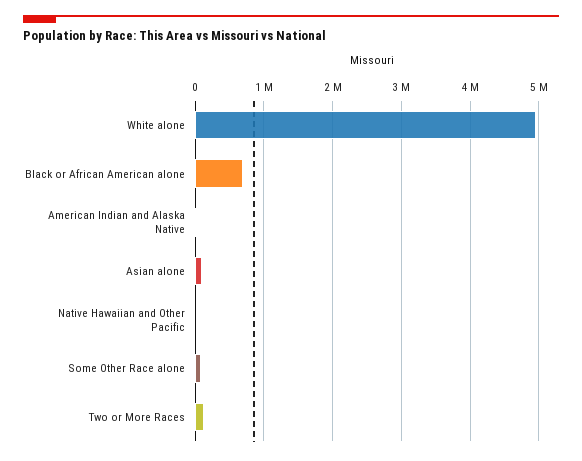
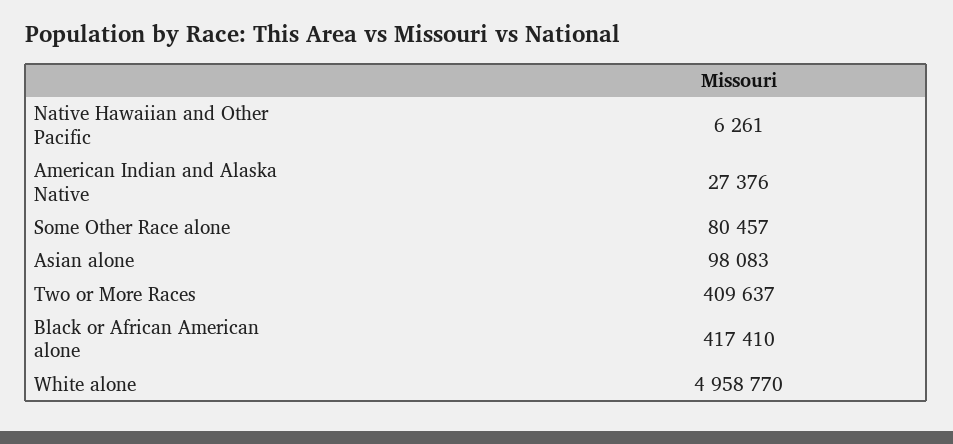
  {
    "White alone": 4958770,
-   "Black or African American alone": 700000,
+   "Black or African American alone": 417410,
    "American Indian and Alaska Native": 27376,
    "Asian alone": 98083,
    "Native Hawaiian and Other Pacific": 6261,
    "Some Other Race alone": 80457,
-   "Two or More Races": 100000
+   "Two or More Races": 409637
  }

